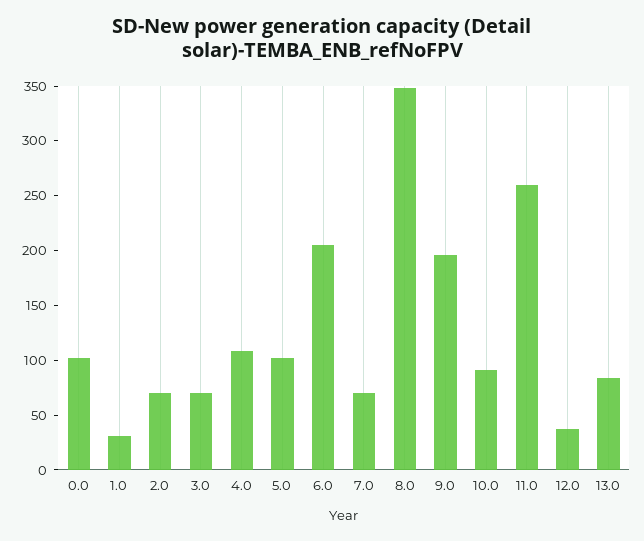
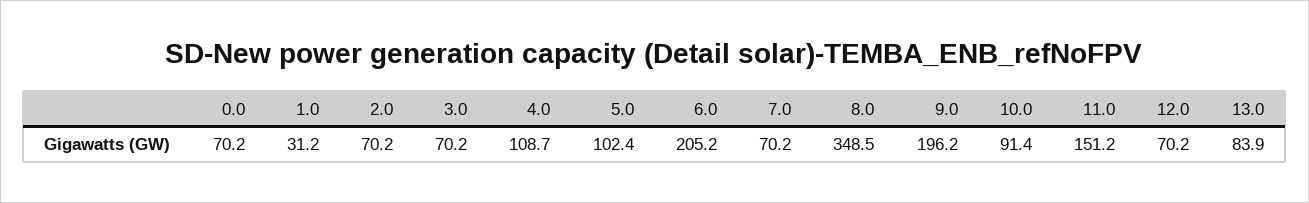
  {
-   "0.0": 100,
+   "0.0": 70.2,
    "1.0": 31.2,
    "2.0": 70.2,
    "3.0": 70.2,
    "4.0": 108.7,
    "5.0": 102.4,
    "6.0": 205.2,
    "7.0": 70.2,
    "8.0": 348.5,
    "9.0": 196.2,
    "10.0": 91.4,
-   "11.0": 260,
+   "11.0": 151.2,
-   "12.0": 40,
+   "12.0": 70.2,
    "13.0": 83.9
  }

